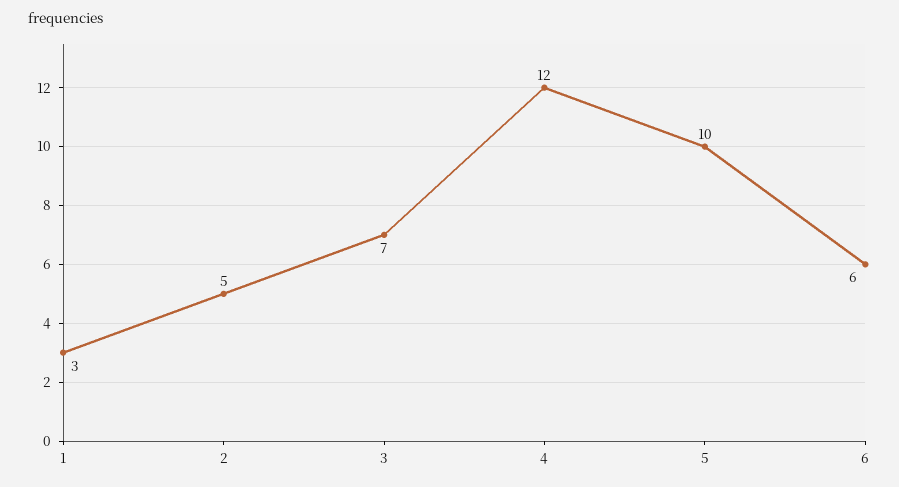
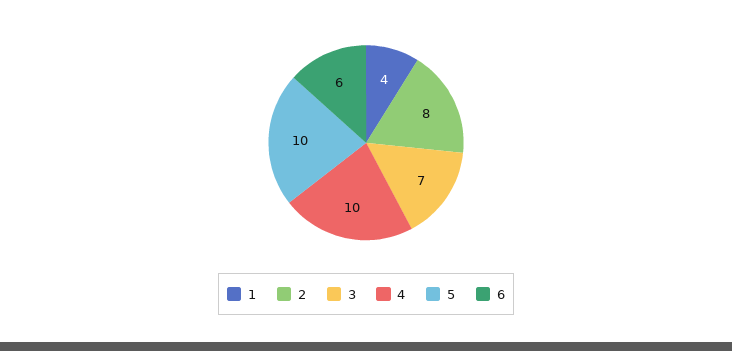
  {
-   "1": 3,
+   "1": 4,
-   "2": 5,
+   "2": 8,
    "3": 7,
-   "4": 12,
+   "4": 10,
    "5": 10,
    "6": 6
  }

